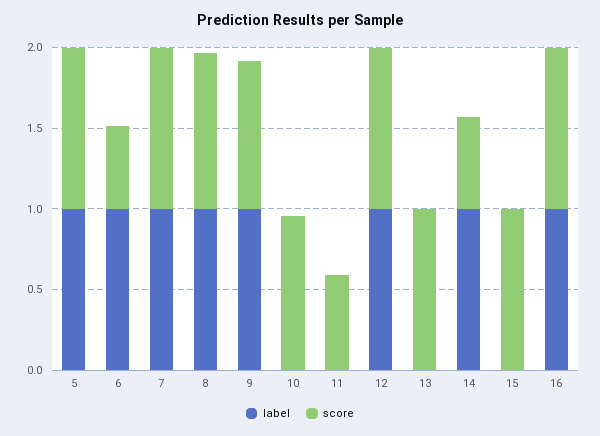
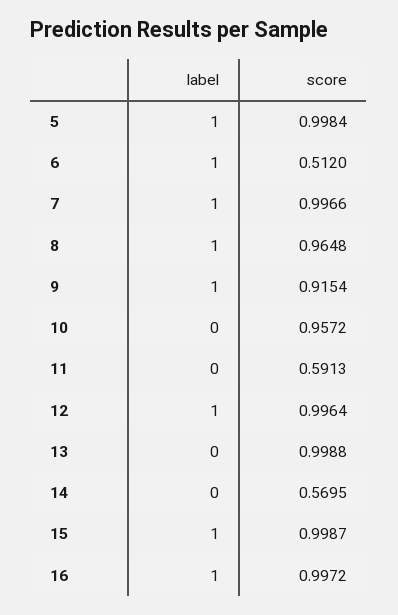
  {
    "label": {
      "5": 1,
      "6": 1,
      "7": 1,
      "8": 1,
      "9": 1,
      "10": 0,
      "11": 0,
      "12": 1,
      "13": 0,
-     "14": 1,
+     "14": 0,
-     "15": 0,
+     "15": 1,
      "16": 1
    },
    "score": {
      "5": 0.9984,
      "6": 0.512,
      "7": 0.9966,
      "8": 0.9648,
      "9": 0.9154,
      "10": 0.9572,
      "11": 0.5913,
      "12": 0.9964,
      "13": 0.9988,
      "14": 0.5695,
      "15": 0.9987,
      "16": 0.9972
    }
  }

